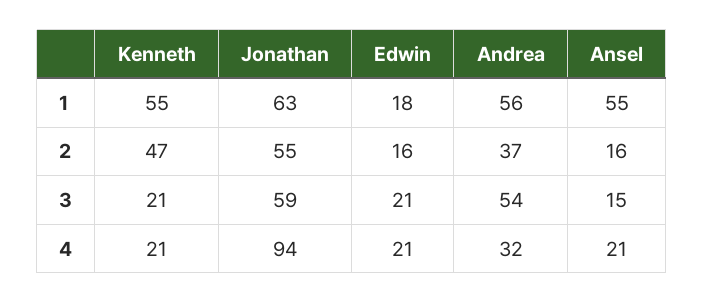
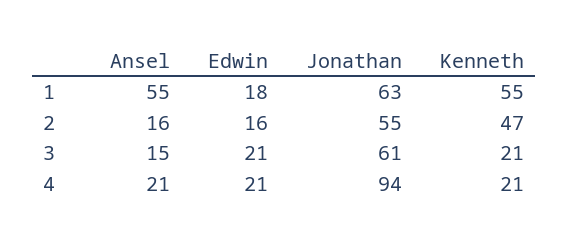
  {
    "Kenneth": {
      "1": 55,
      "2": 47,
      "3": 21,
      "4": 21
    },
    "Jonathan": {
      "1": 63,
      "2": 55,
-     "3": 59,
+     "3": 61,
      "4": 94
    },
    "Edwin": {
      "1": 18,
      "2": 16,
      "3": 21,
      "4": 21
    },
-   "Andrea": {
-     "1": 56,
-     "2": 37,
-     "3": 54,
-     "4": 32
-   },
    "Ansel": {
      "1": 55,
      "2": 16,
      "3": 15,
      "4": 21
    }
  }

